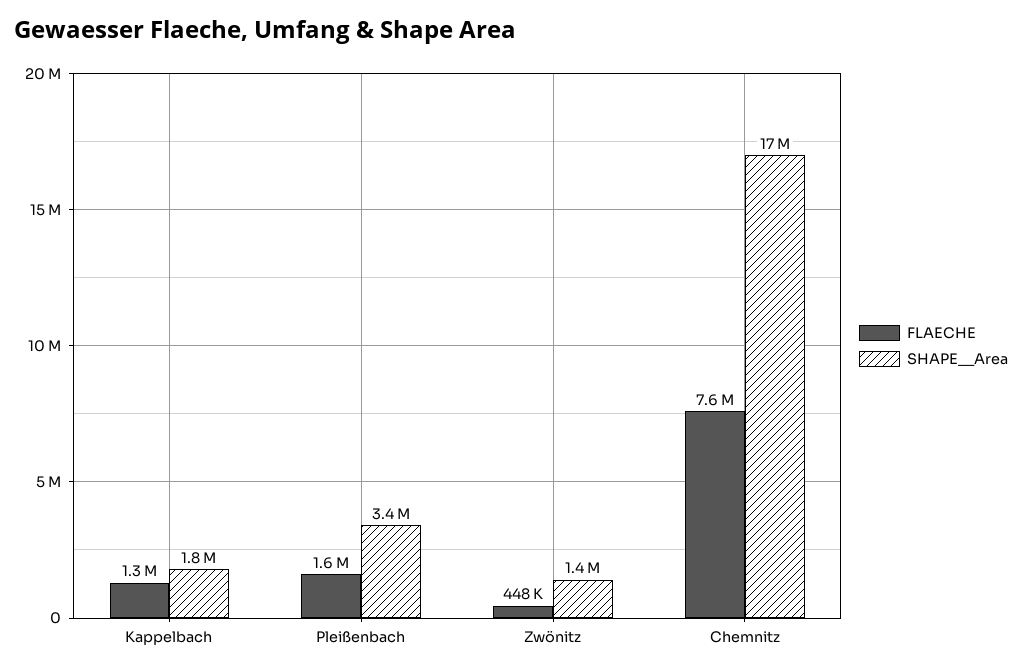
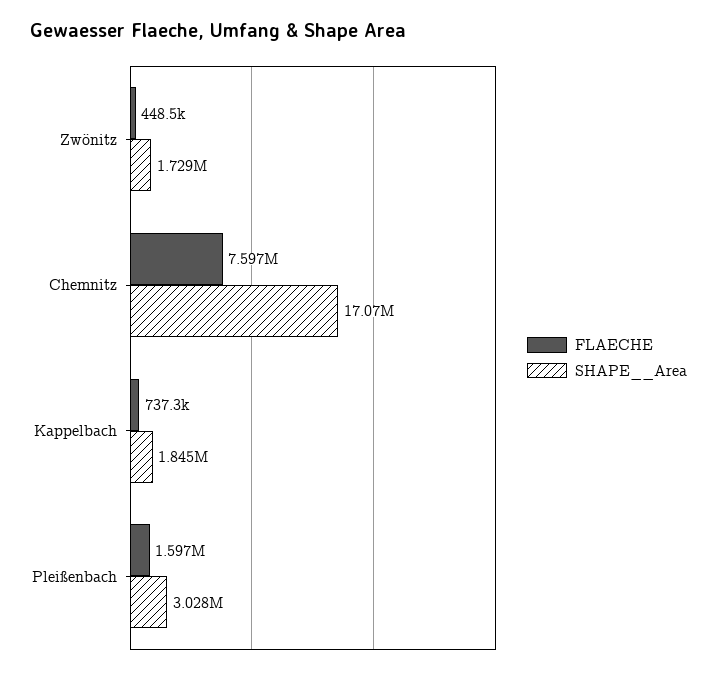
  {
    "FLAECHE": {
-     "Kappelbach": 1300000,
+     "Kappelbach": 737300,
      "Pleißenbach": 1597000,
      "Zwönitz": 448500,
      "Chemnitz": 7597000
    },
    "SHAPE__Area": {
      "Kappelbach": 1845000,
-     "Pleißenbach": 3400000,
+     "Pleißenbach": 3028000,
-     "Zwönitz": 1400000,
+     "Zwönitz": 1729000,
      "Chemnitz": 17070000
    }
  }

